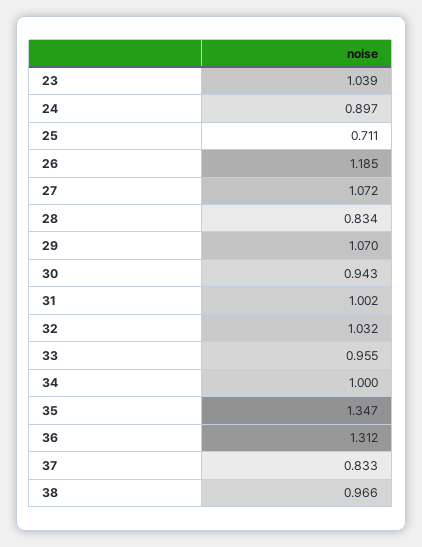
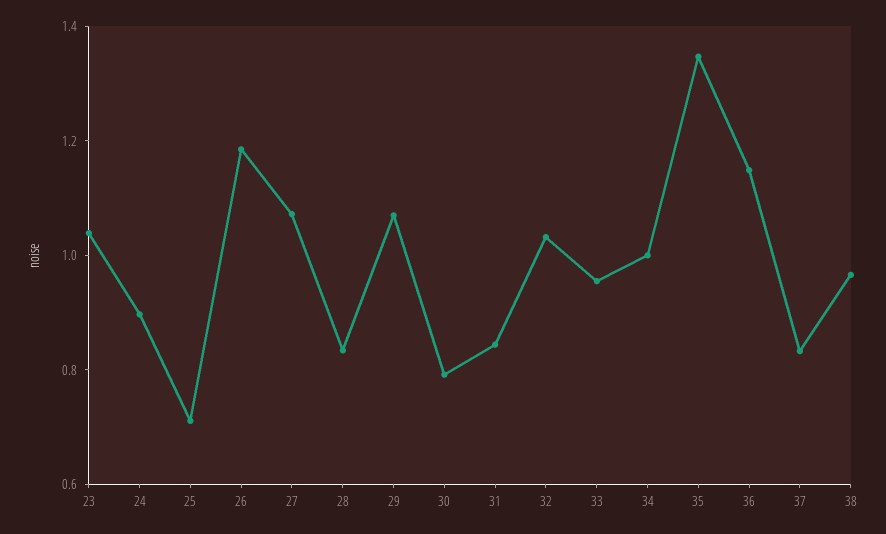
  {
    "23": 1.039,
    "24": 0.897,
    "25": 0.711,
    "26": 1.185,
    "27": 1.072,
    "28": 0.834,
    "29": 1.07,
-   "30": 0.943,
+   "30": 0.8,
-   "31": 1.002,
+   "31": 0.85,
    "32": 1.032,
    "33": 0.955,
    "34": 1,
    "35": 1.347,
-   "36": 1.312,
+   "36": 1.15,
    "37": 0.833,
    "38": 0.966
  }

